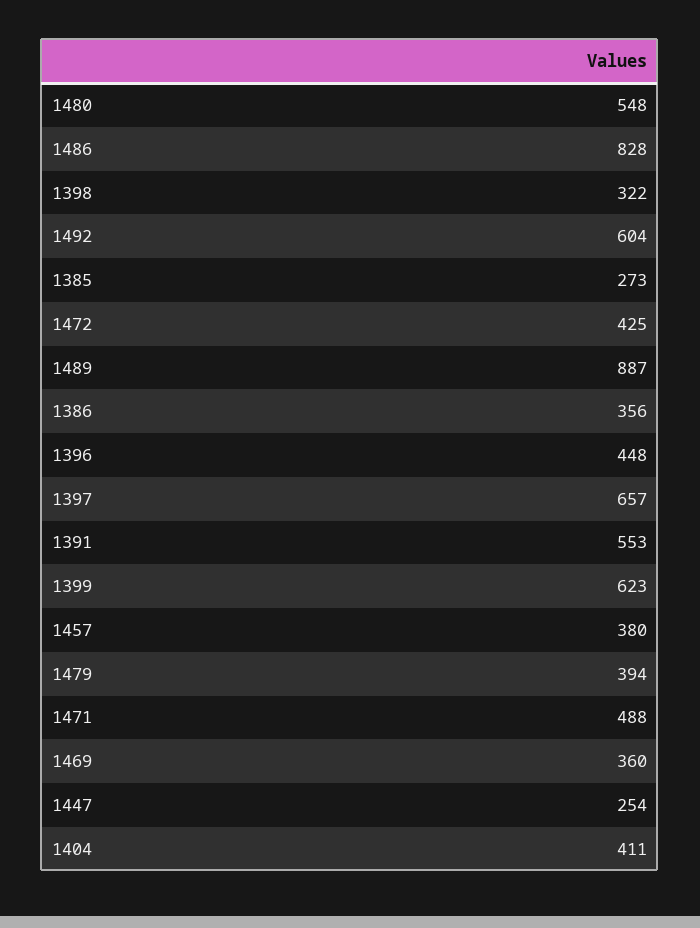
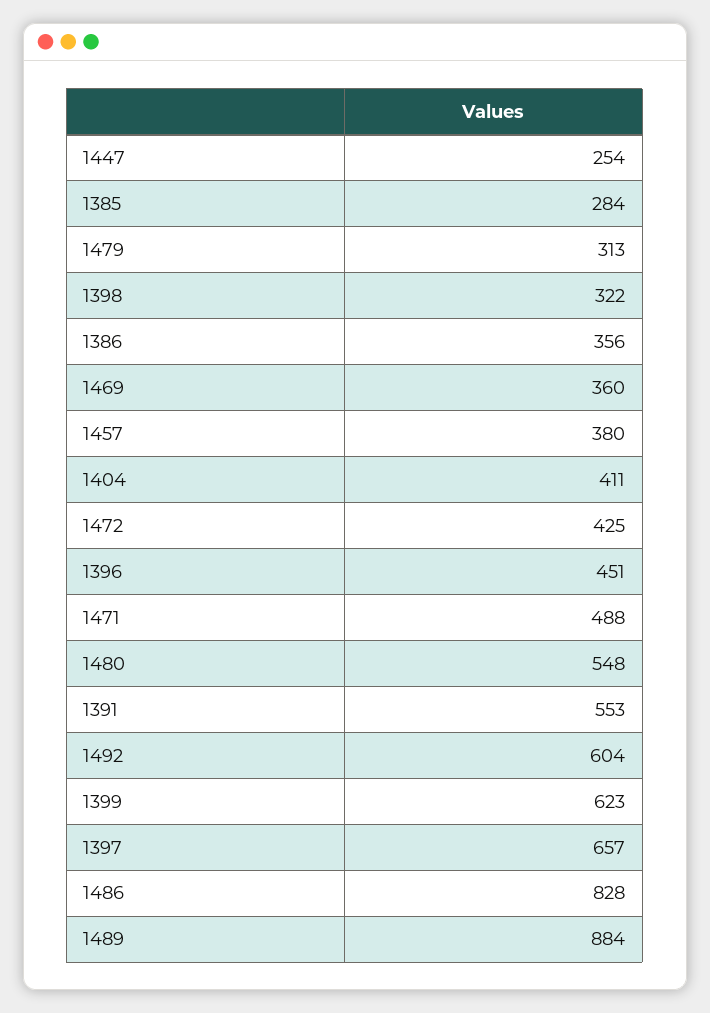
  {
    "1480": 548,
    "1486": 828,
    "1398": 322,
    "1492": 604,
-   "1385": 273,
+   "1385": 284,
    "1472": 425,
-   "1489": 887,
+   "1489": 884,
    "1386": 356,
-   "1396": 448,
+   "1396": 451,
    "1397": 657,
    "1391": 553,
    "1399": 623,
    "1457": 380,
-   "1479": 394,
+   "1479": 313,
    "1471": 488,
    "1469": 360,
    "1447": 254,
    "1404": 411
  }

